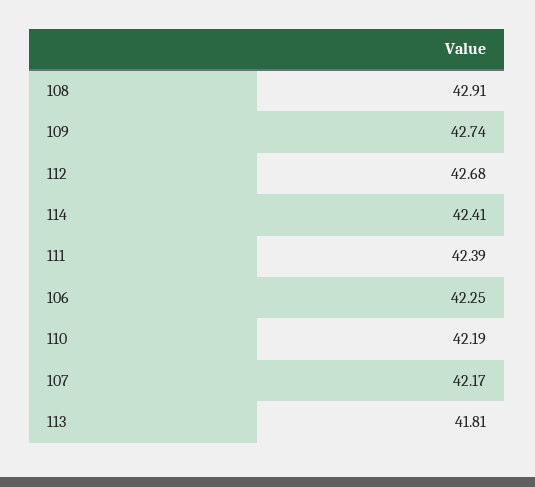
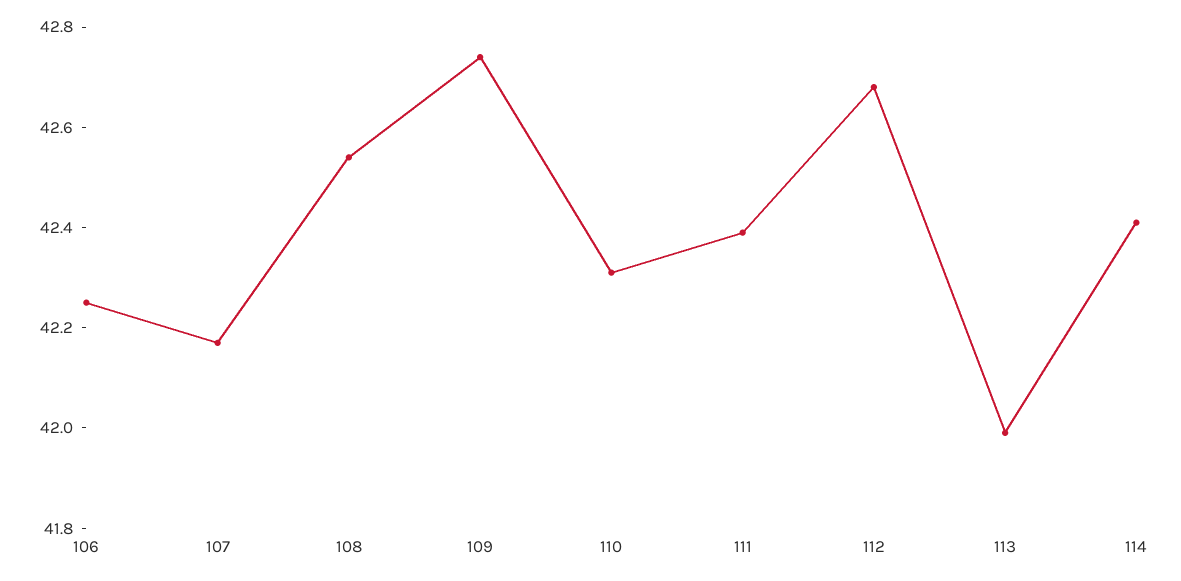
  {
-   "108": 42.91,
+   "108": 42.55,
    "109": 42.74,
    "112": 42.68,
    "114": 42.41,
    "111": 42.39,
    "106": 42.25,
-   "110": 42.19,
+   "110": 42.3,
    "107": 42.17,
-   "113": 41.81
+   "113": 42
  }

